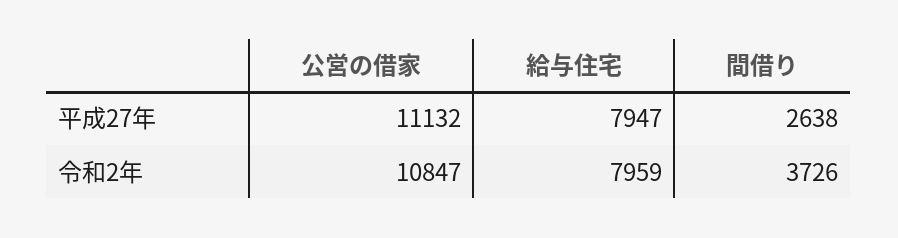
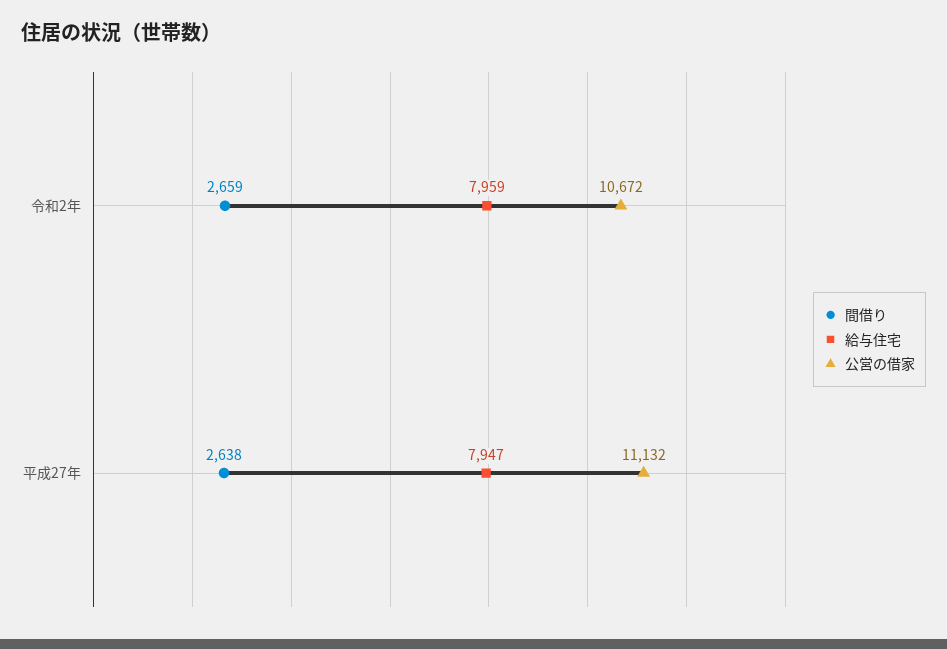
  {
    "公営の借家": {
      "平成27年": 11132,
-     "令和2年": 10847
+     "令和2年": 10672
    },
    "給与住宅": {
      "平成27年": 7947,
      "令和2年": 7959
    },
    "間借り": {
      "平成27年": 2638,
-     "令和2年": 3726
+     "令和2年": 2659
    }
  }

